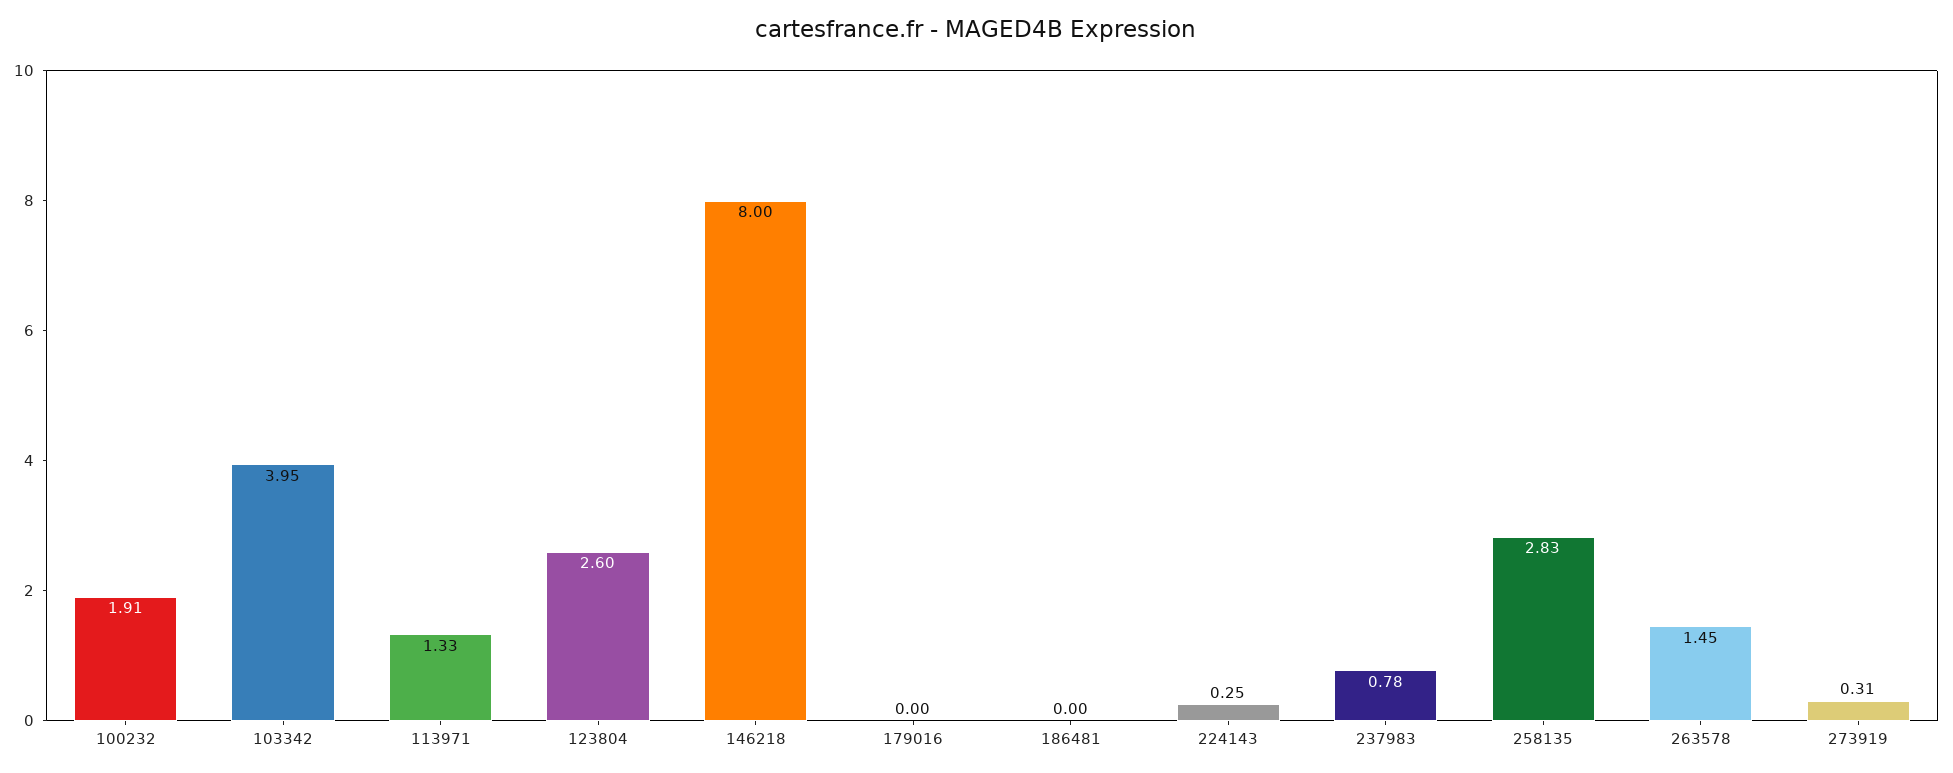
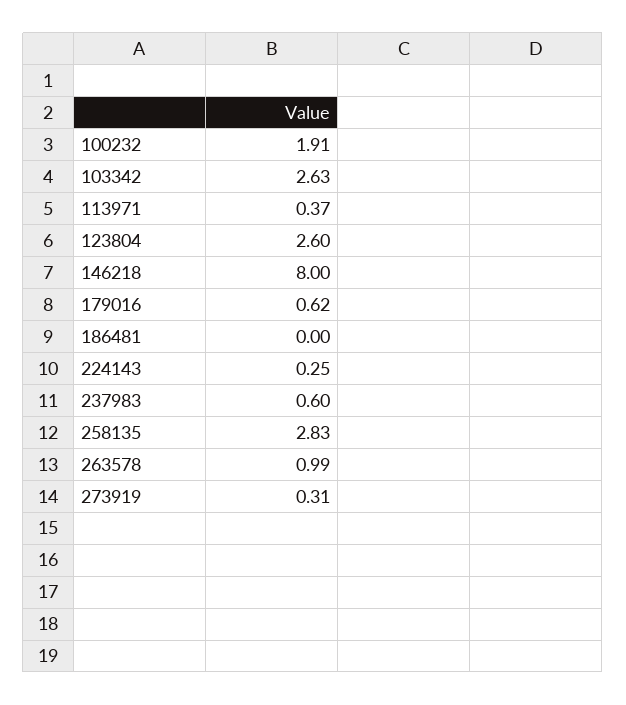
  {
    "100232": 1.91,
-   "103342": 3.95,
+   "103342": 2.63,
-   "113971": 1.33,
+   "113971": 0.37,
    "123804": 2.6,
    "146218": 8,
-   "179016": 0,
+   "179016": 0.62,
    "186481": 0,
    "224143": 0.25,
-   "237983": 0.78,
+   "237983": 0.6,
    "258135": 2.83,
-   "263578": 1.45,
+   "263578": 0.99,
    "273919": 0.31
  }

